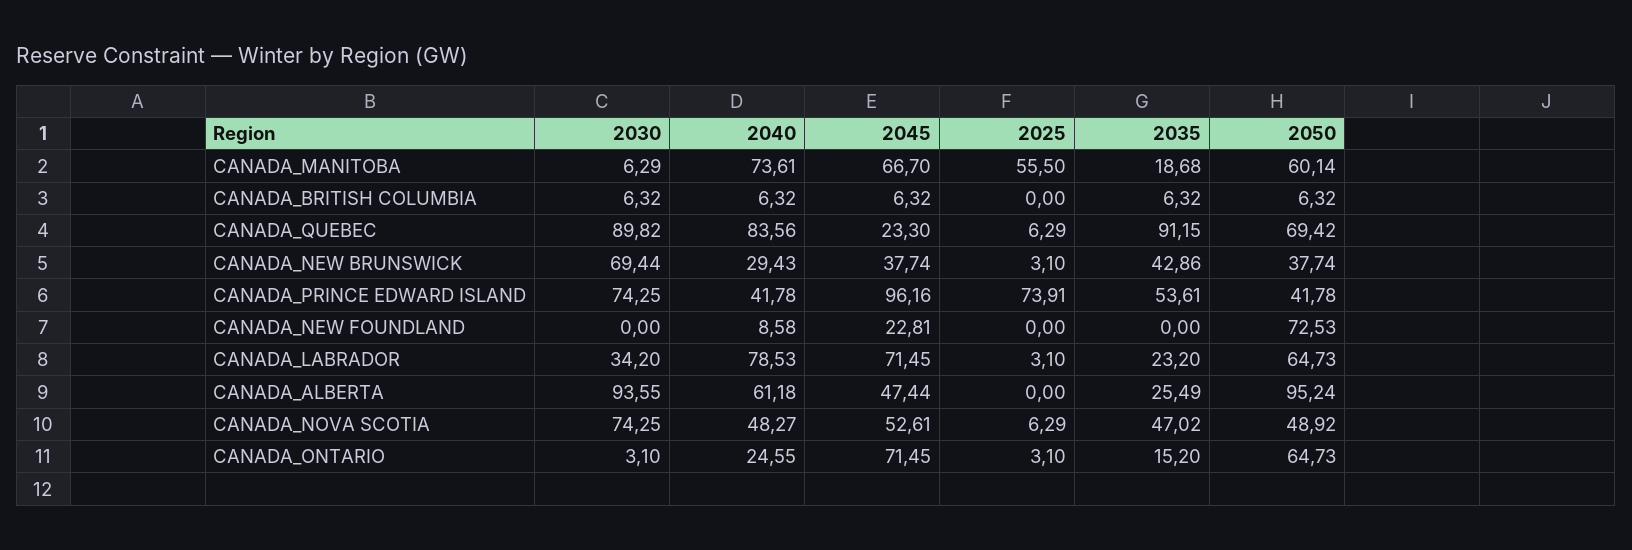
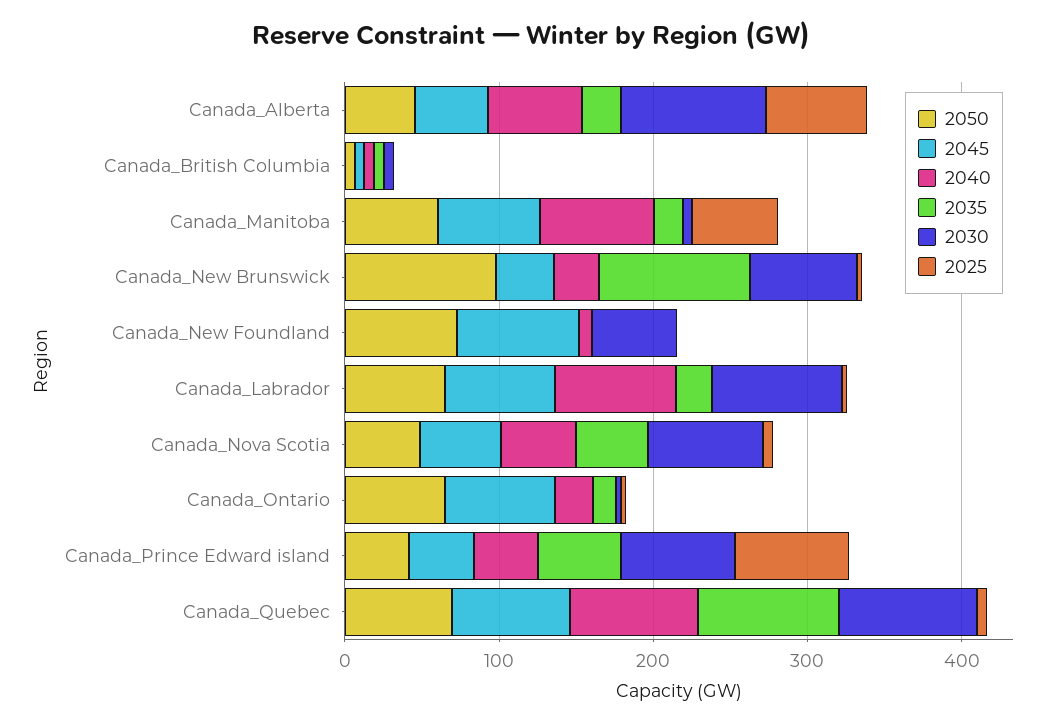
  {
    "2030": {
      "CANADA_MANITOBA": 6.29,
      "CANADA_BRITISH COLUMBIA": 6.32,
      "CANADA_QUEBEC": 89.82,
      "CANADA_NEW BRUNSWICK": 69.44,
      "CANADA_PRINCE EDWARD ISLAND": 74.25,
-     "CANADA_NEW FOUNDLAND": 0,
+     "CANADA_NEW FOUNDLAND": 60,
-     "CANADA_LABRADOR": 34.2,
+     "CANADA_LABRADOR": 80,
      "CANADA_ALBERTA": 93.55,
      "CANADA_NOVA SCOTIA": 74.25,
      "CANADA_ONTARIO": 3.1
    },
    "2040": {
      "CANADA_MANITOBA": 73.61,
      "CANADA_BRITISH COLUMBIA": 6.32,
      "CANADA_QUEBEC": 83.56,
      "CANADA_NEW BRUNSWICK": 29.43,
      "CANADA_PRINCE EDWARD ISLAND": 41.78,
      "CANADA_NEW FOUNDLAND": 8.58,
      "CANADA_LABRADOR": 78.53,
      "CANADA_ALBERTA": 61.18,
      "CANADA_NOVA SCOTIA": 48.27,
      "CANADA_ONTARIO": 24.55
    },
    "2045": {
      "CANADA_MANITOBA": 66.7,
      "CANADA_BRITISH COLUMBIA": 6.32,
-     "CANADA_QUEBEC": 23.3,
+     "CANADA_QUEBEC": 80,
      "CANADA_NEW BRUNSWICK": 37.74,
-     "CANADA_PRINCE EDWARD ISLAND": 96.16,
+     "CANADA_PRINCE EDWARD ISLAND": 40,
-     "CANADA_NEW FOUNDLAND": 22.81,
+     "CANADA_NEW FOUNDLAND": 80,
      "CANADA_LABRADOR": 71.45,
      "CANADA_ALBERTA": 47.44,
      "CANADA_NOVA SCOTIA": 52.61,
      "CANADA_ONTARIO": 71.45
    },
    "2025": {
      "CANADA_MANITOBA": 55.5,
      "CANADA_BRITISH COLUMBIA": 0,
      "CANADA_QUEBEC": 6.29,
      "CANADA_NEW BRUNSWICK": 3.1,
      "CANADA_PRINCE EDWARD ISLAND": 73.91,
      "CANADA_NEW FOUNDLAND": 0,
      "CANADA_LABRADOR": 3.1,
-     "CANADA_ALBERTA": 0,
+     "CANADA_ALBERTA": 60,
      "CANADA_NOVA SCOTIA": 6.29,
      "CANADA_ONTARIO": 3.1
    },
    "2035": {
      "CANADA_MANITOBA": 18.68,
      "CANADA_BRITISH COLUMBIA": 6.32,
      "CANADA_QUEBEC": 91.15,
-     "CANADA_NEW BRUNSWICK": 42.86,
+     "CANADA_NEW BRUNSWICK": 100,
      "CANADA_PRINCE EDWARD ISLAND": 53.61,
      "CANADA_NEW FOUNDLAND": 0,
      "CANADA_LABRADOR": 23.2,
      "CANADA_ALBERTA": 25.49,
      "CANADA_NOVA SCOTIA": 47.02,
      "CANADA_ONTARIO": 15.2
    },
    "2050": {
      "CANADA_MANITOBA": 60.14,
      "CANADA_BRITISH COLUMBIA": 6.32,
      "CANADA_QUEBEC": 69.42,
-     "CANADA_NEW BRUNSWICK": 37.74,
+     "CANADA_NEW BRUNSWICK": 100,
      "CANADA_PRINCE EDWARD ISLAND": 41.78,
      "CANADA_NEW FOUNDLAND": 72.53,
      "CANADA_LABRADOR": 64.73,
-     "CANADA_ALBERTA": 95.24,
+     "CANADA_ALBERTA": 40,
      "CANADA_NOVA SCOTIA": 48.92,
      "CANADA_ONTARIO": 64.73
    }
  }

